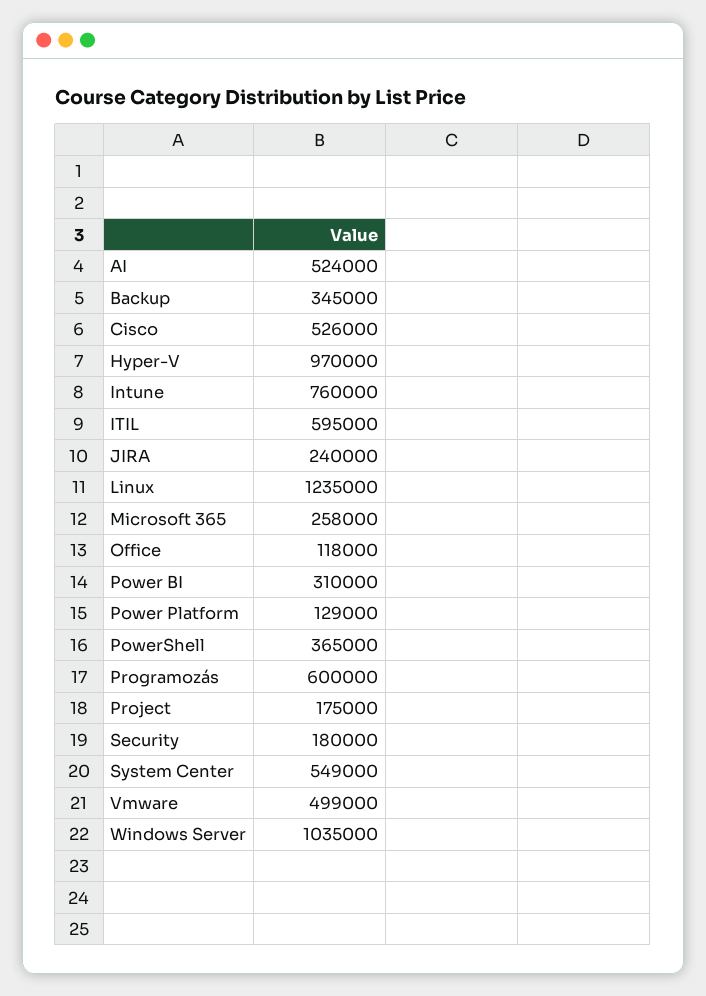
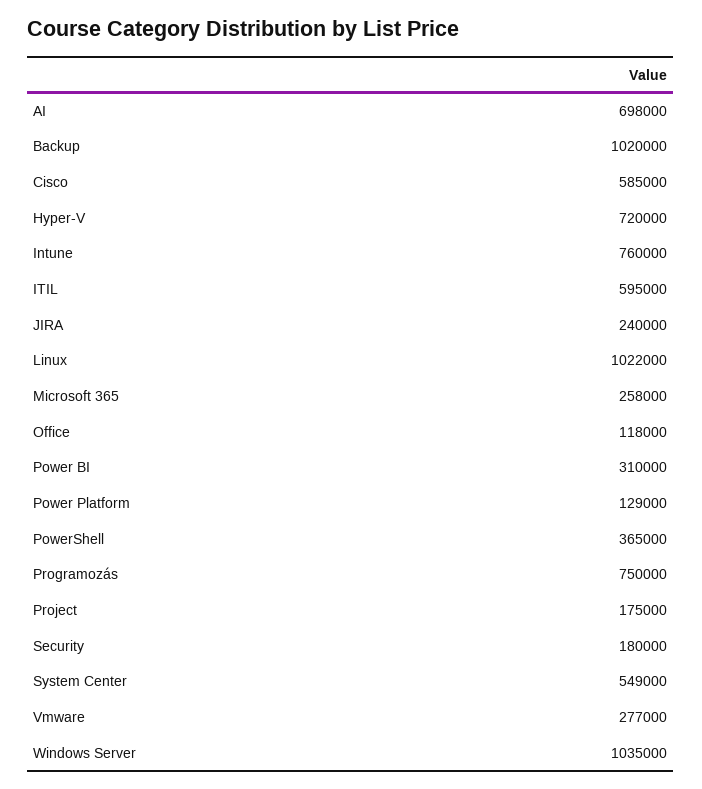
  {
-   "AI": 524000,
+   "AI": 698000,
-   "Backup": 345000,
+   "Backup": 1020000,
-   "Cisco": 526000,
+   "Cisco": 585000,
-   "Hyper-V": 970000,
+   "Hyper-V": 720000,
    "Intune": 760000,
    "ITIL": 595000,
    "JIRA": 240000,
-   "Linux": 1235000,
+   "Linux": 1022000,
    "Microsoft 365": 258000,
    "Office": 118000,
    "Power BI": 310000,
    "Power Platform": 129000,
    "PowerShell": 365000,
-   "Programozás": 600000,
+   "Programozás": 750000,
    "Project": 175000,
    "Security": 180000,
    "System Center": 549000,
-   "Vmware": 499000,
+   "Vmware": 277000,
    "Windows Server": 1035000
  }

